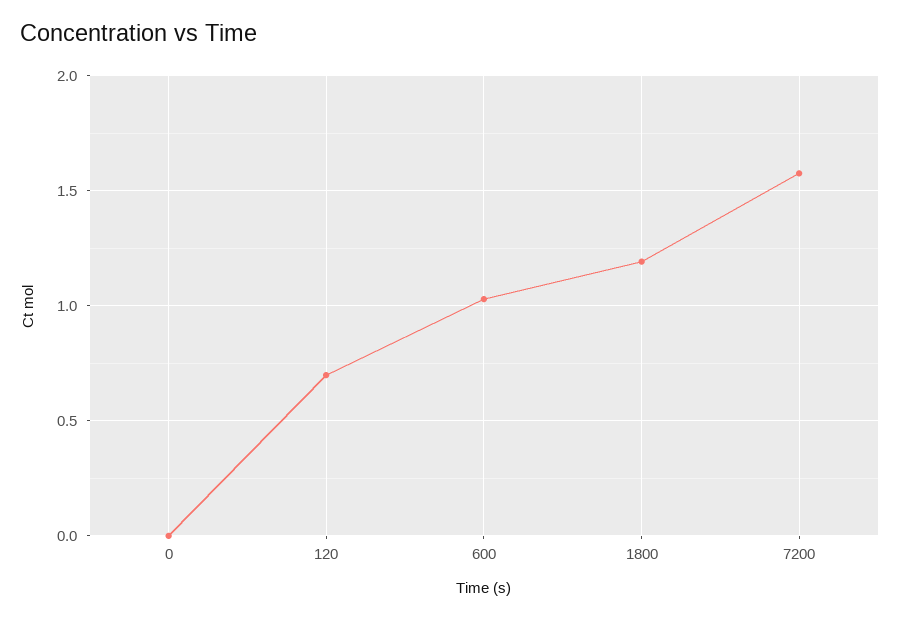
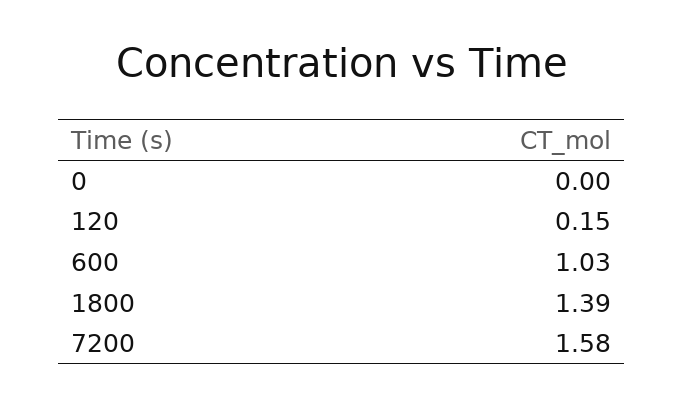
  {
    "0": 0,
-   "120": 0.7,
+   "120": 0.15,
    "600": 1.03,
-   "1800": 1.2,
+   "1800": 1.39,
    "7200": 1.58
  }

